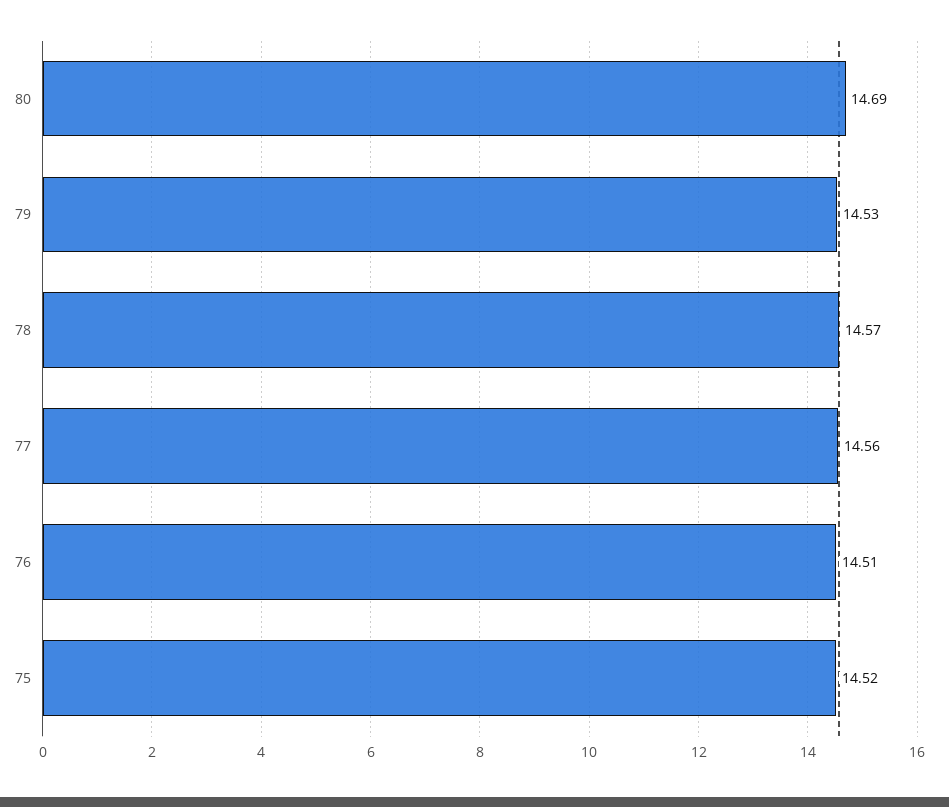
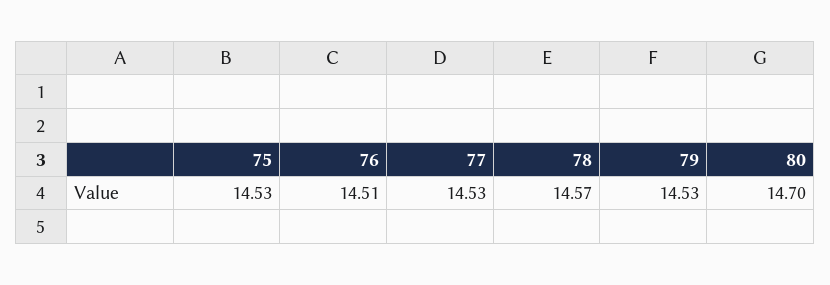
  {
-   "80": 14.69,
+   "80": 14.7,
    "79": 14.53,
    "78": 14.57,
-   "77": 14.56,
+   "77": 14.53,
    "76": 14.51,
-   "75": 14.52
+   "75": 14.53
  }

